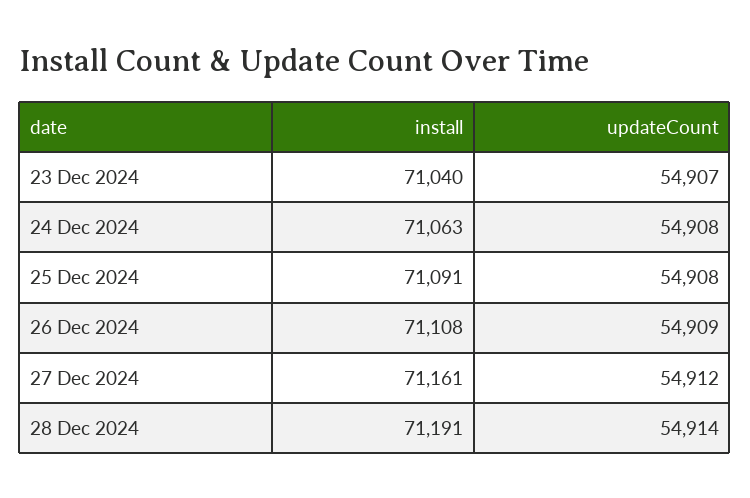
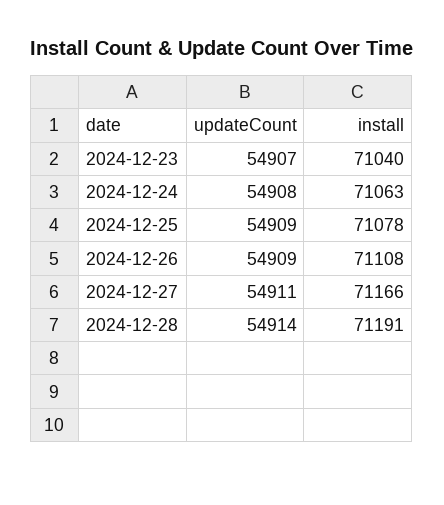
  {
    "install": {
      "23 Dec 2024": 71040,
      "24 Dec 2024": 71063,
-     "25 Dec 2024": 71091,
+     "25 Dec 2024": 71078,
      "26 Dec 2024": 71108,
-     "27 Dec 2024": 71161,
+     "27 Dec 2024": 71166,
      "28 Dec 2024": 71191
    },
    "updateCount": {
      "23 Dec 2024": 54907,
      "24 Dec 2024": 54908,
-     "25 Dec 2024": 54908,
+     "25 Dec 2024": 54909,
      "26 Dec 2024": 54909,
-     "27 Dec 2024": 54912,
+     "27 Dec 2024": 54911,
      "28 Dec 2024": 54914
    }
  }

